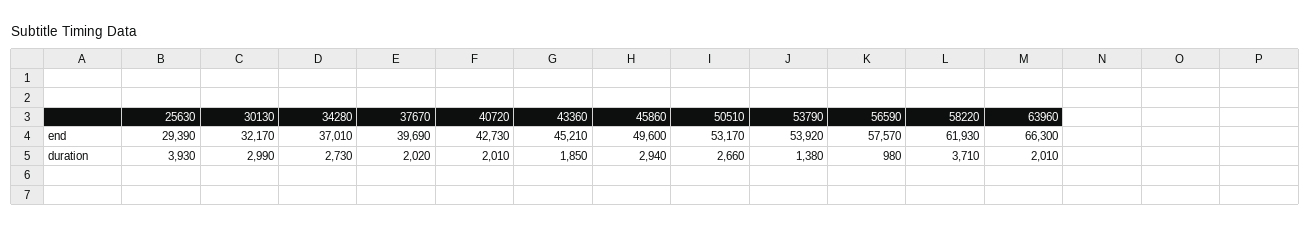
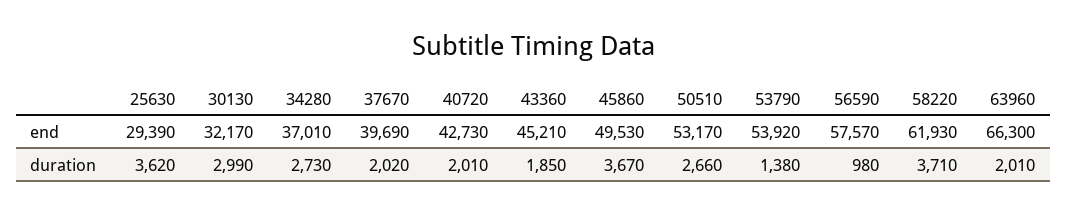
  {
    "25630": {
      "end": 29390,
-     "duration": 3930
+     "duration": 3620
    },
    "30130": {
      "end": 32170,
      "duration": 2990
    },
    "34280": {
      "end": 37010,
      "duration": 2730
    },
    "37670": {
      "end": 39690,
      "duration": 2020
    },
    "40720": {
      "end": 42730,
      "duration": 2010
    },
    "43360": {
      "end": 45210,
      "duration": 1850
    },
    "45860": {
-     "end": 49600,
+     "end": 49530,
-     "duration": 2940
+     "duration": 3670
    },
    "50510": {
      "end": 53170,
      "duration": 2660
    },
    "53790": {
      "end": 53920,
      "duration": 1380
    },
    "56590": {
      "end": 57570,
      "duration": 980
    },
    "58220": {
      "end": 61930,
      "duration": 3710
    },
    "63960": {
      "end": 66300,
      "duration": 2010
    }
  }

